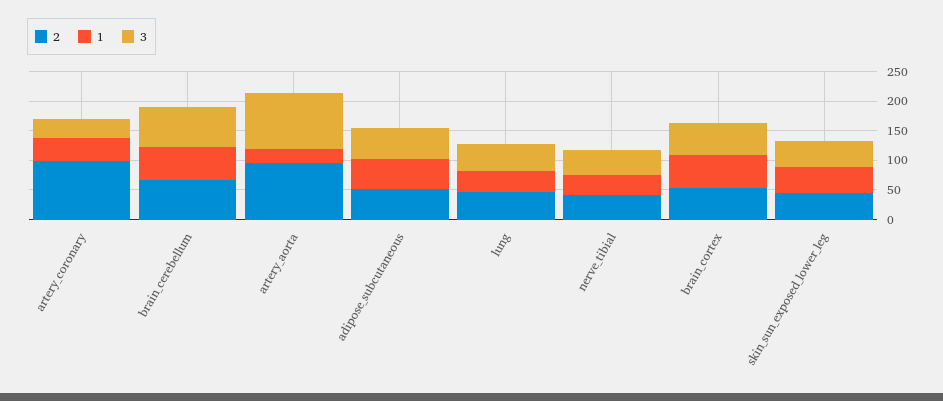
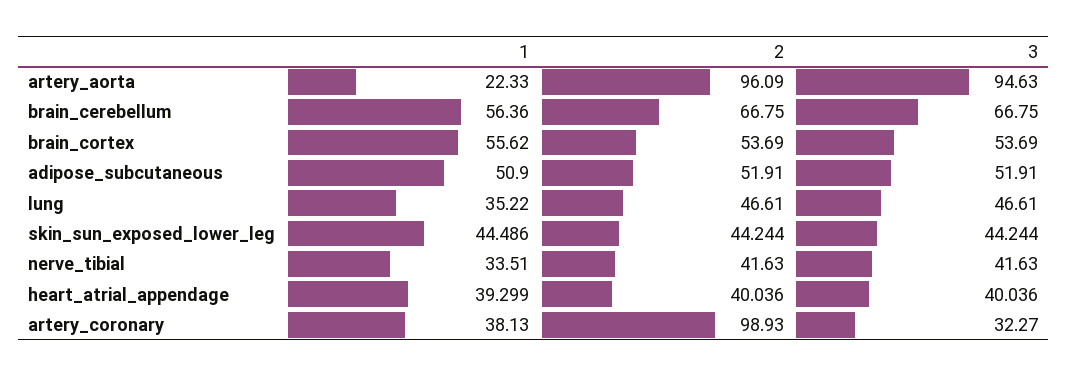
  {
    "2": {
      "artery_coronary": 98.93,
      "brain_cerebellum": 66.75,
      "artery_aorta": 96.09,
      "adipose_subcutaneous": 51.91,
      "lung": 46.61,
      "nerve_tibial": 41.63,
      "brain_cortex": 53.69,
-     "skin_sun_exposed_lower_leg": 44.244
+     "skin_sun_exposed_lower_leg": 44.244,
+     "heart_atrial_appendage": 40.036
    },
    "1": {
      "artery_coronary": 38.13,
      "brain_cerebellum": 56.36,
      "artery_aorta": 22.33,
      "adipose_subcutaneous": 50.9,
      "lung": 35.22,
      "nerve_tibial": 33.51,
      "brain_cortex": 55.62,
-     "skin_sun_exposed_lower_leg": 44.486
+     "skin_sun_exposed_lower_leg": 44.486,
+     "heart_atrial_appendage": 39.299
    },
    "3": {
      "artery_coronary": 32.27,
      "brain_cerebellum": 66.75,
      "artery_aorta": 94.63,
      "adipose_subcutaneous": 51.91,
      "lung": 46.61,
      "nerve_tibial": 41.63,
      "brain_cortex": 53.69,
-     "skin_sun_exposed_lower_leg": 44.244
+     "skin_sun_exposed_lower_leg": 44.244,
+     "heart_atrial_appendage": 40.036
    }
  }

